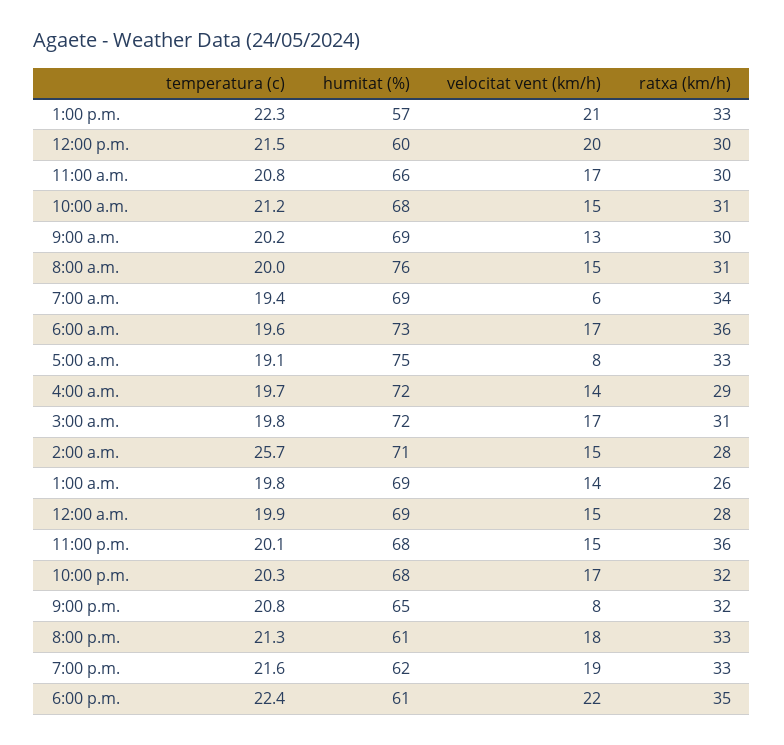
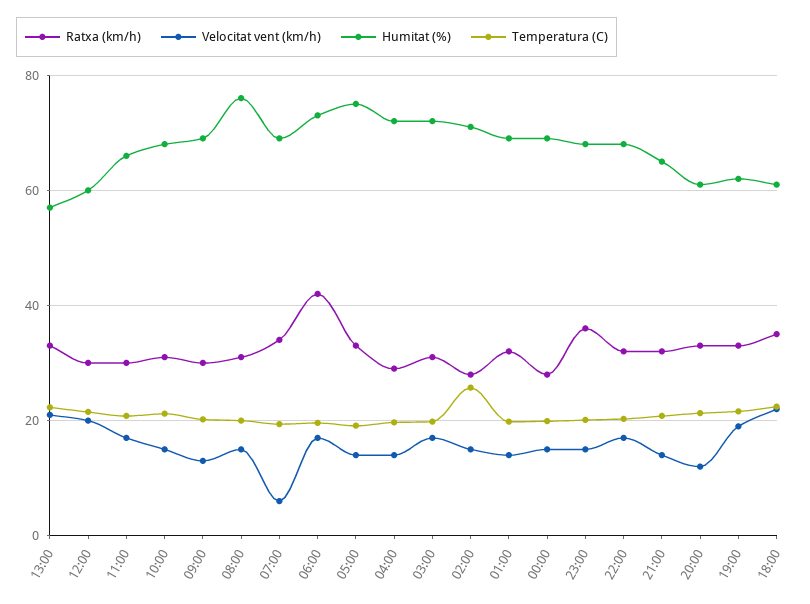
  {
    "temperatura (c)": {
      "1:00 p.m.": 22.3,
      "12:00 p.m.": 21.5,
      "11:00 a.m.": 20.8,
      "10:00 a.m.": 21.2,
      "9:00 a.m.": 20.2,
      "8:00 a.m.": 20,
      "7:00 a.m.": 19.4,
      "6:00 a.m.": 19.6,
      "5:00 a.m.": 19.1,
      "4:00 a.m.": 19.7,
      "3:00 a.m.": 19.8,
      "2:00 a.m.": 25.7,
      "1:00 a.m.": 19.8,
      "12:00 a.m.": 19.9,
      "11:00 p.m.": 20.1,
      "10:00 p.m.": 20.3,
      "9:00 p.m.": 20.8,
      "8:00 p.m.": 21.3,
      "7:00 p.m.": 21.6,
      "6:00 p.m.": 22.4
    },
    "humitat (%)": {
      "1:00 p.m.": 57,
      "12:00 p.m.": 60,
      "11:00 a.m.": 66,
      "10:00 a.m.": 68,
      "9:00 a.m.": 69,
      "8:00 a.m.": 76,
      "7:00 a.m.": 69,
      "6:00 a.m.": 73,
      "5:00 a.m.": 75,
      "4:00 a.m.": 72,
      "3:00 a.m.": 72,
      "2:00 a.m.": 71,
      "1:00 a.m.": 69,
      "12:00 a.m.": 69,
      "11:00 p.m.": 68,
      "10:00 p.m.": 68,
      "9:00 p.m.": 65,
      "8:00 p.m.": 61,
      "7:00 p.m.": 62,
      "6:00 p.m.": 61
    },
    "velocitat vent (km/h)": {
      "1:00 p.m.": 21,
      "12:00 p.m.": 20,
      "11:00 a.m.": 17,
      "10:00 a.m.": 15,
      "9:00 a.m.": 13,
      "8:00 a.m.": 15,
      "7:00 a.m.": 6,
      "6:00 a.m.": 17,
-     "5:00 a.m.": 8,
+     "5:00 a.m.": 14,
      "4:00 a.m.": 14,
      "3:00 a.m.": 17,
      "2:00 a.m.": 15,
      "1:00 a.m.": 14,
      "12:00 a.m.": 15,
      "11:00 p.m.": 15,
      "10:00 p.m.": 17,
-     "9:00 p.m.": 8,
+     "9:00 p.m.": 14,
-     "8:00 p.m.": 18,
+     "8:00 p.m.": 12,
      "7:00 p.m.": 19,
      "6:00 p.m.": 22
    },
    "ratxa (km/h)": {
      "1:00 p.m.": 33,
      "12:00 p.m.": 30,
      "11:00 a.m.": 30,
      "10:00 a.m.": 31,
      "9:00 a.m.": 30,
      "8:00 a.m.": 31,
      "7:00 a.m.": 34,
-     "6:00 a.m.": 36,
+     "6:00 a.m.": 42,
      "5:00 a.m.": 33,
      "4:00 a.m.": 29,
      "3:00 a.m.": 31,
      "2:00 a.m.": 28,
-     "1:00 a.m.": 26,
+     "1:00 a.m.": 32,
      "12:00 a.m.": 28,
      "11:00 p.m.": 36,
      "10:00 p.m.": 32,
      "9:00 p.m.": 32,
      "8:00 p.m.": 33,
      "7:00 p.m.": 33,
      "6:00 p.m.": 35
    }
  }

